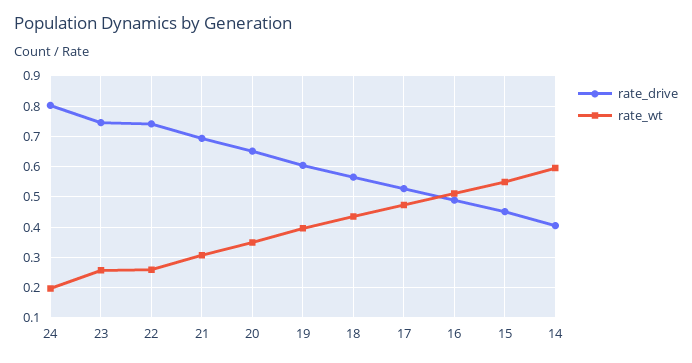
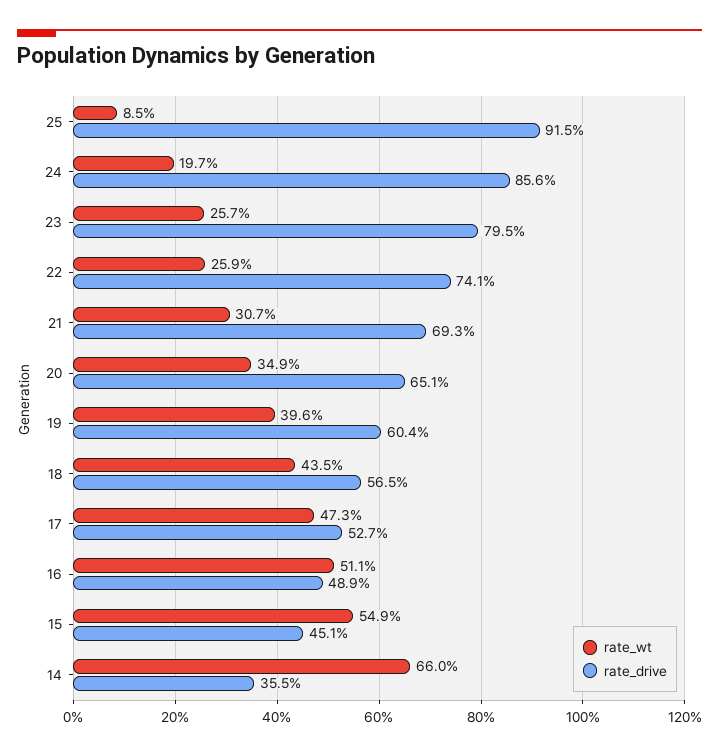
  {
    "rate_drive": {
-     "24": 0.8,
+     "24": 0.856,
-     "23": 0.74,
+     "23": 0.795,
      "22": 0.741,
      "21": 0.693,
      "20": 0.651,
      "19": 0.604,
      "18": 0.565,
      "17": 0.527,
      "16": 0.489,
      "15": 0.451,
-     "14": 0.4
+     "14": 0.355,
+     "25": 0.915
    },
    "rate_wt": {
      "24": 0.197,
      "23": 0.257,
      "22": 0.259,
      "21": 0.307,
      "20": 0.349,
      "19": 0.396,
      "18": 0.435,
      "17": 0.473,
      "16": 0.511,
      "15": 0.549,
-     "14": 0.6
+     "14": 0.66,
+     "25": 0.085
    }
  }

